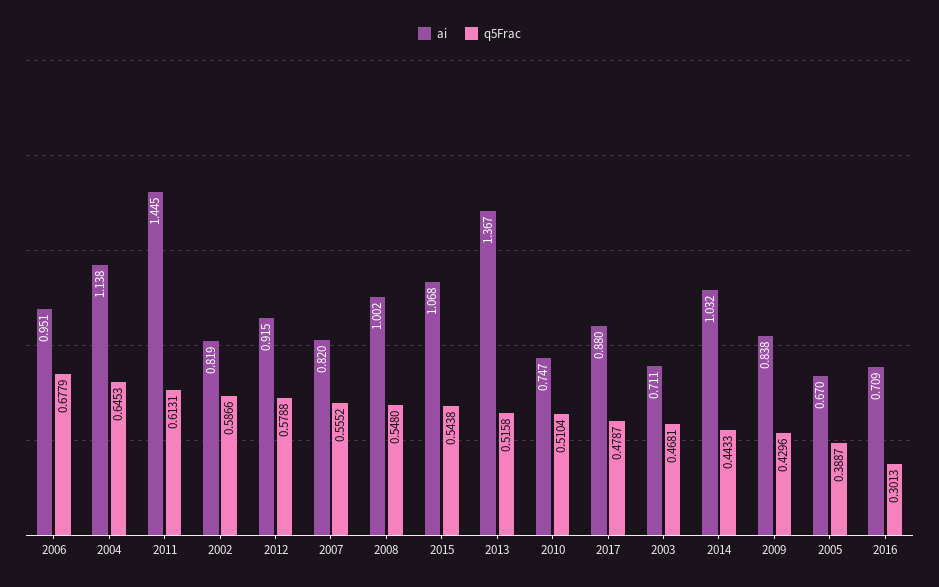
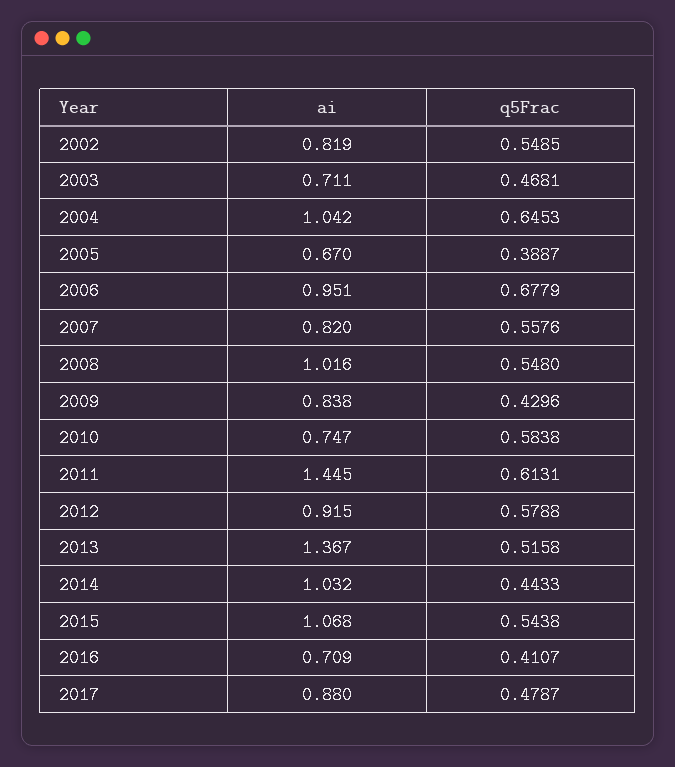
  {
    "ai": {
      "2006": 0.951,
-     "2004": 1.138,
+     "2004": 1.042,
      "2011": 1.445,
      "2002": 0.819,
      "2012": 0.915,
      "2007": 0.82,
-     "2008": 1.002,
+     "2008": 1.016,
      "2015": 1.068,
      "2013": 1.367,
      "2010": 0.747,
      "2017": 0.88,
      "2003": 0.711,
      "2014": 1.032,
      "2009": 0.838,
      "2005": 0.67,
      "2016": 0.709
    },
    "q5Frac": {
      "2006": 0.6779,
      "2004": 0.6453,
      "2011": 0.6131,
-     "2002": 0.5866,
+     "2002": 0.5485,
      "2012": 0.5788,
-     "2007": 0.5552,
+     "2007": 0.5576,
      "2008": 0.548,
      "2015": 0.5438,
      "2013": 0.5158,
-     "2010": 0.5104,
+     "2010": 0.5838,
      "2017": 0.4787,
      "2003": 0.4681,
      "2014": 0.4433,
      "2009": 0.4296,
      "2005": 0.3887,
-     "2016": 0.3013
+     "2016": 0.4107
    }
  }

